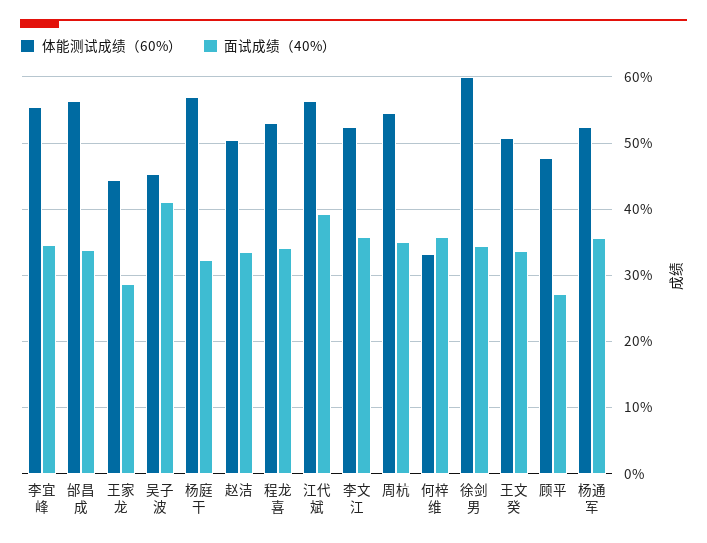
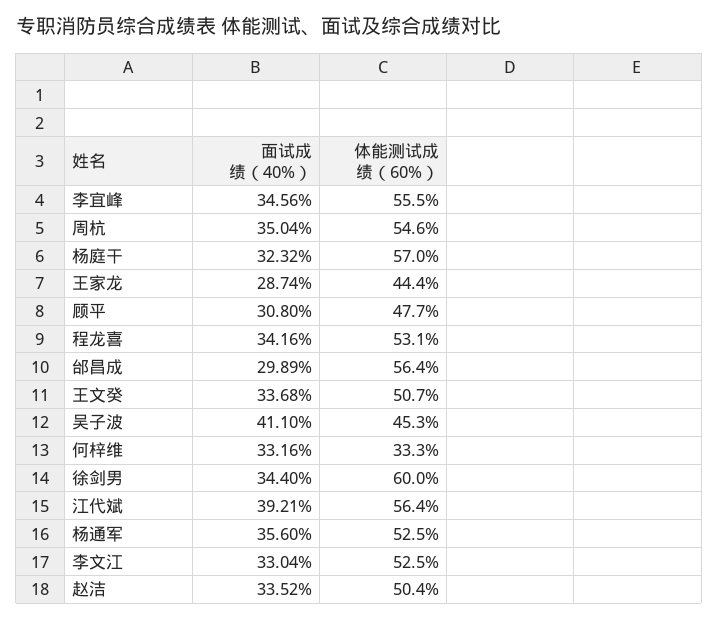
  {
    "体能测试成绩（60%）": {
      "李宜峰": 55.5,
      "邰昌成": 56.4,
      "王家龙": 44.4,
      "吴子波": 45.3,
      "杨庭干": 57,
      "赵洁": 50.4,
      "程龙喜": 53.1,
      "江代斌": 56.4,
      "李文江": 52.5,
      "周杭": 54.6,
      "何梓维": 33.3,
      "徐剑男": 60,
      "王文癸": 50.7,
      "顾平": 47.7,
      "杨通军": 52.5
    },
    "面试成绩（40%）": {
      "李宜峰": 34.56,
-     "邰昌成": 34,
+     "邰昌成": 29.89,
      "王家龙": 28.74,
      "吴子波": 41.1,
      "杨庭干": 32.32,
      "赵洁": 33.52,
      "程龙喜": 34.16,
      "江代斌": 39.21,
-     "李文江": 36,
+     "李文江": 33.04,
      "周杭": 35.04,
-     "何梓维": 36,
+     "何梓维": 33.16,
      "徐剑男": 34.4,
      "王文癸": 33.68,
-     "顾平": 27,
+     "顾平": 30.8,
      "杨通军": 35.6
    }
  }

